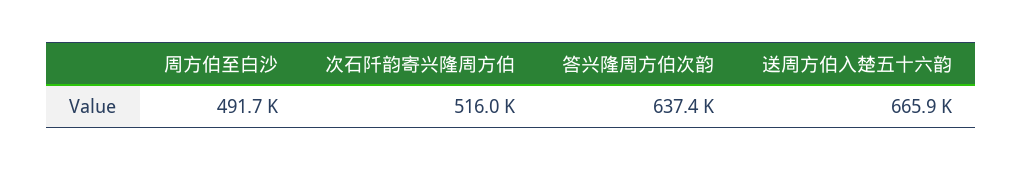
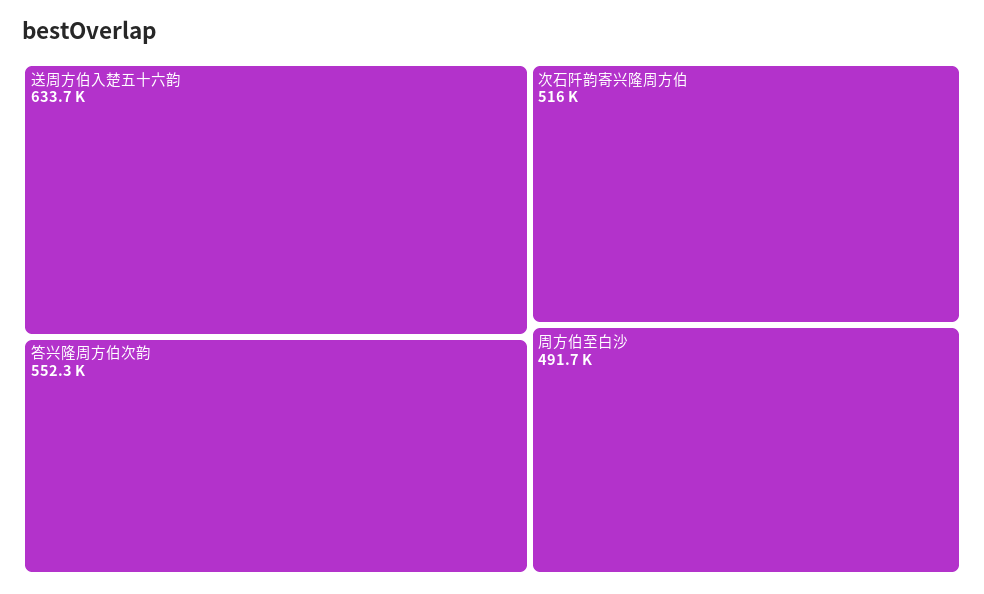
  {
    "周方伯至白沙": 491700,
    "次石阡韵寄兴隆周方伯": 516000,
-   "答兴隆周方伯次韵": 637400,
+   "答兴隆周方伯次韵": 552300,
-   "送周方伯入楚五十六韵": 665900
+   "送周方伯入楚五十六韵": 633700
  }

